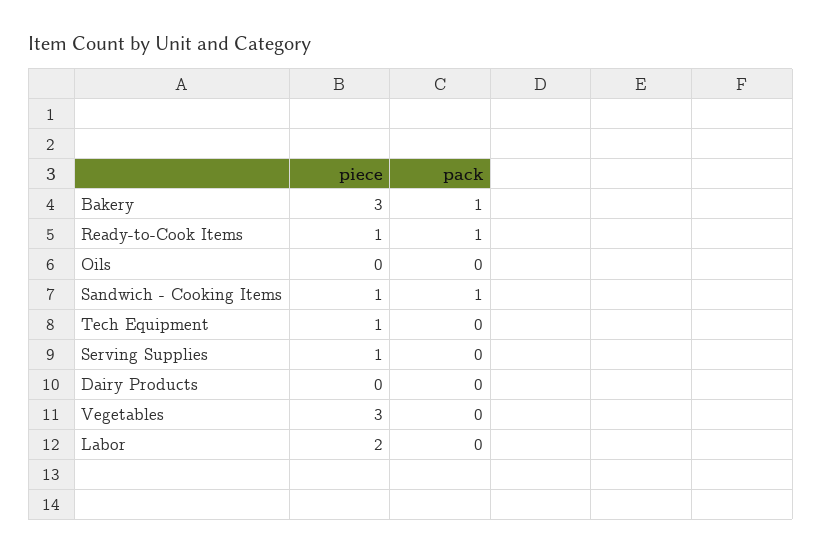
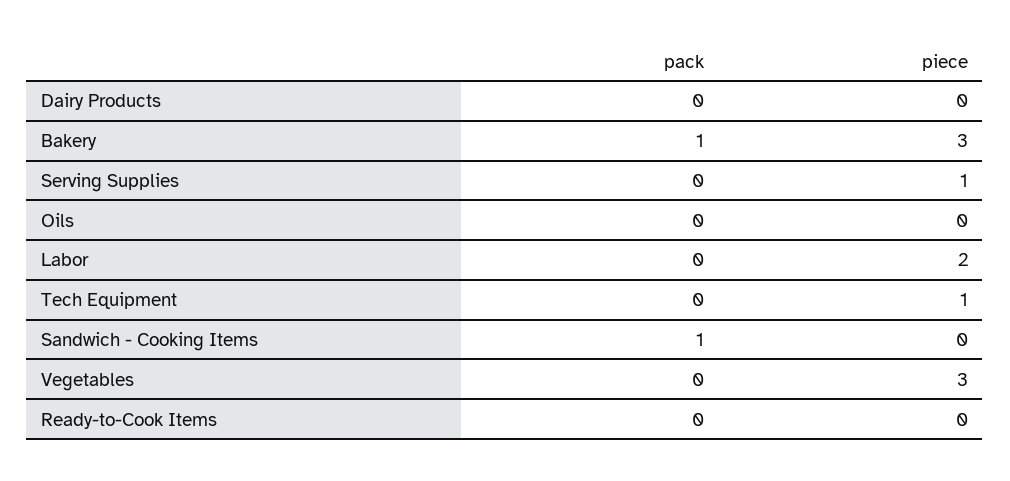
  {
    "piece": {
      "Bakery": 3,
-     "Ready-to-Cook Items": 1,
+     "Ready-to-Cook Items": 0,
      "Oils": 0,
-     "Sandwich - Cooking Items": 1,
+     "Sandwich - Cooking Items": 0,
      "Tech Equipment": 1,
      "Serving Supplies": 1,
      "Dairy Products": 0,
      "Vegetables": 3,
      "Labor": 2
    },
    "pack": {
      "Bakery": 1,
-     "Ready-to-Cook Items": 1,
+     "Ready-to-Cook Items": 0,
      "Oils": 0,
      "Sandwich - Cooking Items": 1,
      "Tech Equipment": 0,
      "Serving Supplies": 0,
      "Dairy Products": 0,
      "Vegetables": 0,
      "Labor": 0
    }
  }

